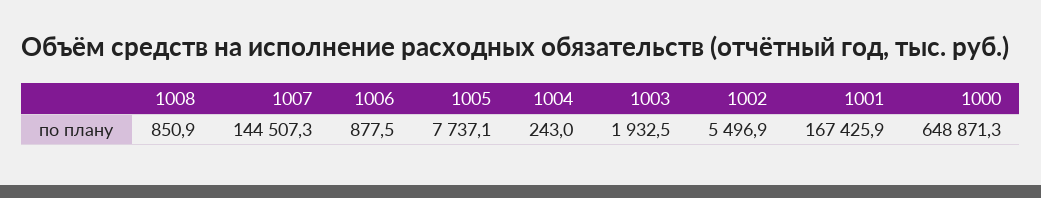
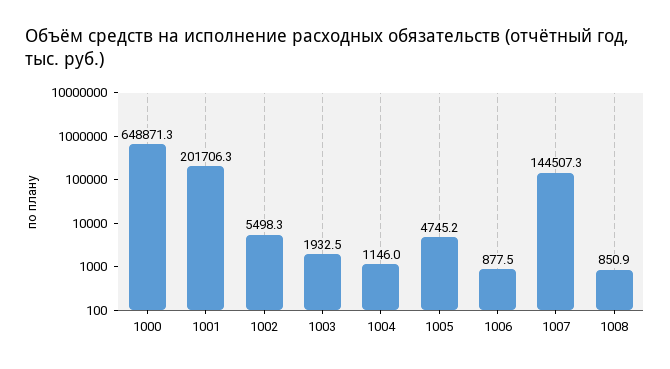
  {
    "1008": 850.9,
    "1007": 144507.3,
    "1006": 877.5,
-   "1005": 7737.1,
+   "1005": 4745.2,
-   "1004": 243,
+   "1004": 1146,
    "1003": 1932.5,
-   "1002": 5496.9,
+   "1002": 5498.3,
-   "1001": 167425.9,
+   "1001": 201706.3,
    "1000": 648871.3
  }

